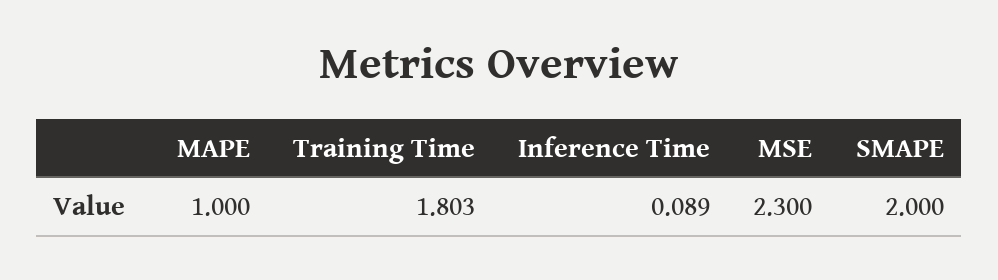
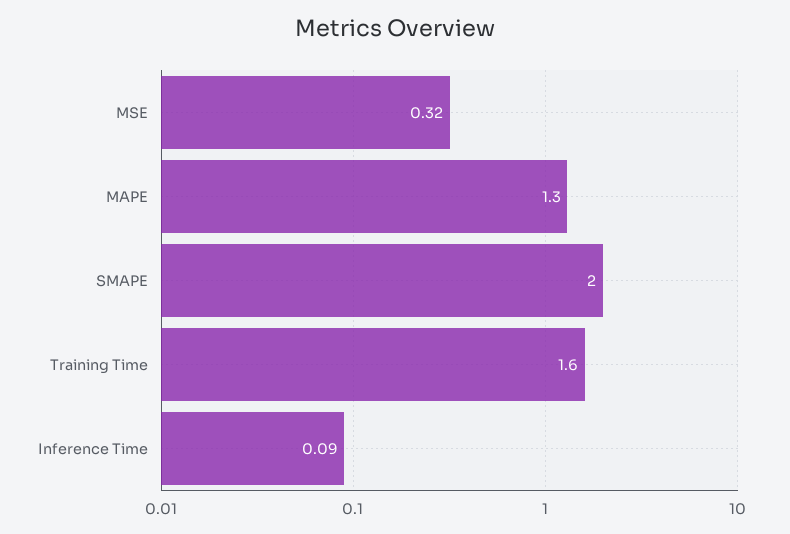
  {
-   "MAPE": 1,
+   "MAPE": 1.3,
-   "Training Time": 1.803,
+   "Training Time": 1.6,
    "Inference Time": 0.089,
-   "MSE": 2.3,
+   "MSE": 0.32,
    "SMAPE": 2
  }

